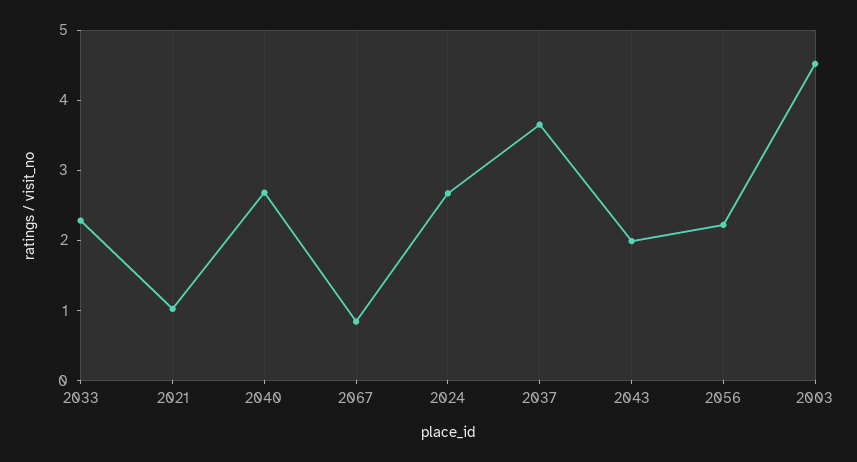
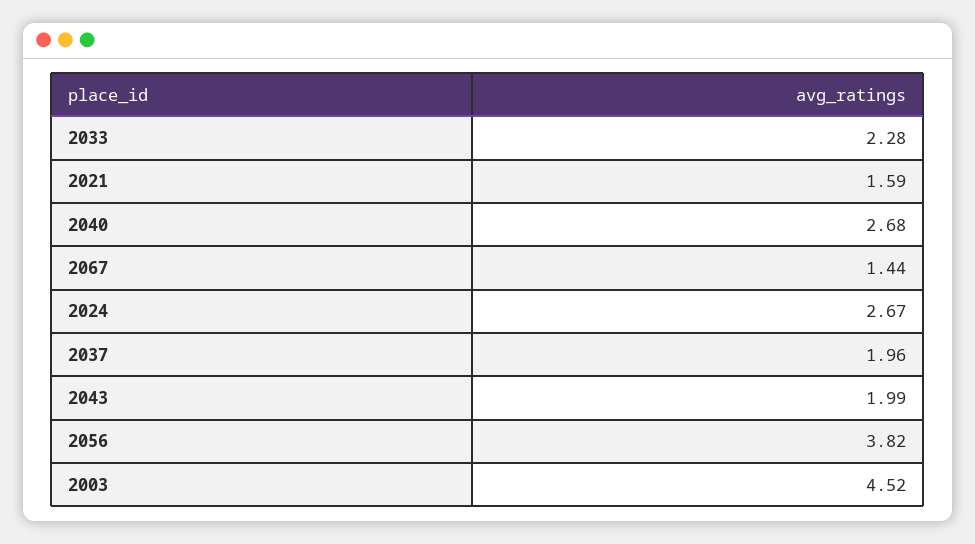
  {
    "2033": 2.28,
-   "2021": 1,
+   "2021": 1.59,
    "2040": 2.68,
-   "2067": 0.8,
+   "2067": 1.44,
    "2024": 2.67,
-   "2037": 3.6,
+   "2037": 1.96,
    "2043": 1.99,
-   "2056": 2.2,
+   "2056": 3.82,
    "2003": 4.52
  }

